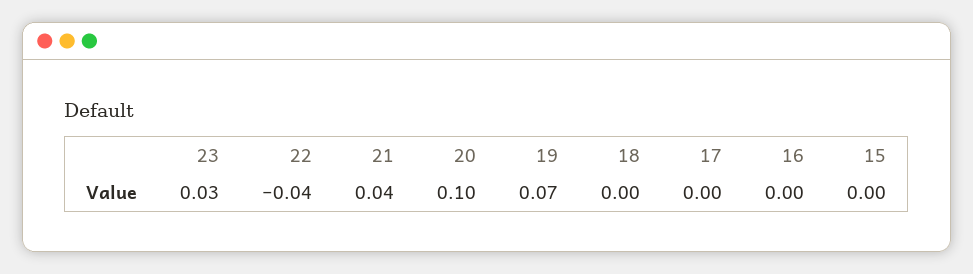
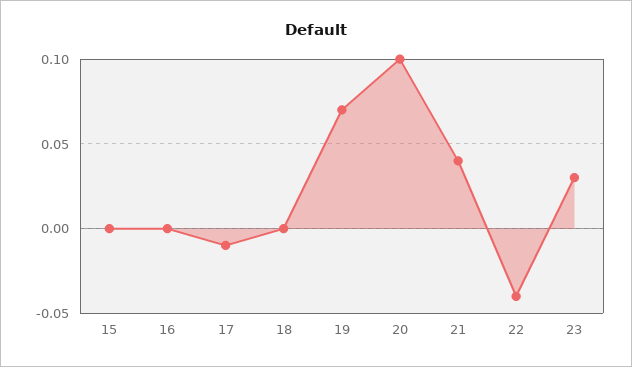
  {
    "23": 0.03,
    "22": -0.04,
    "21": 0.04,
    "20": 0.1,
    "19": 0.07,
    "18": 0,
-   "17": 0,
+   "17": -0.01,
    "16": 0,
    "15": 0
  }

